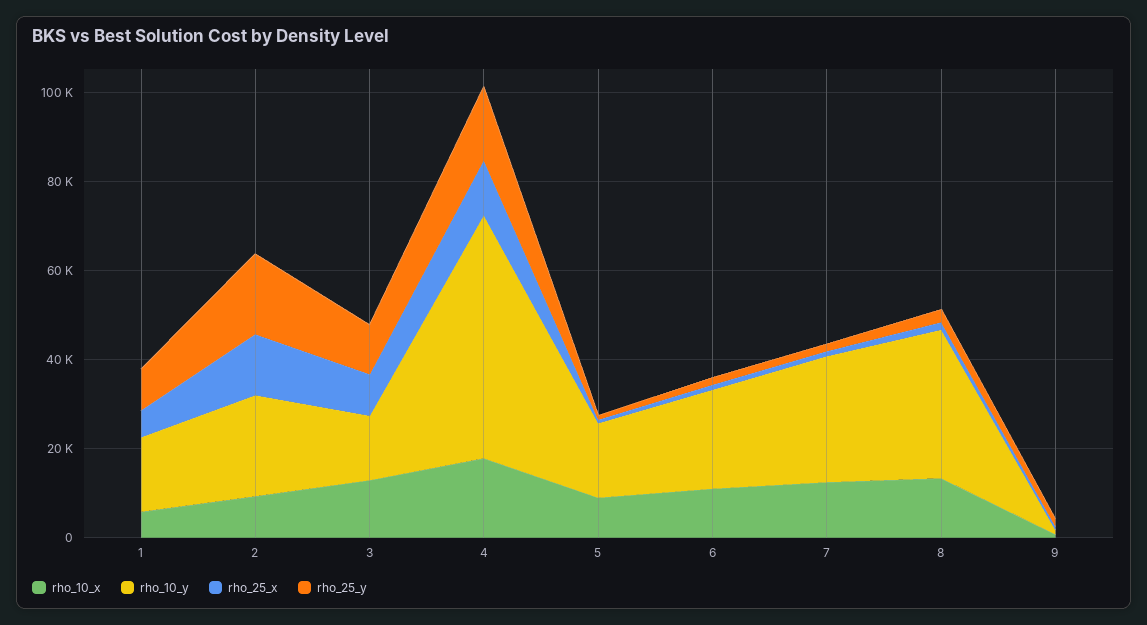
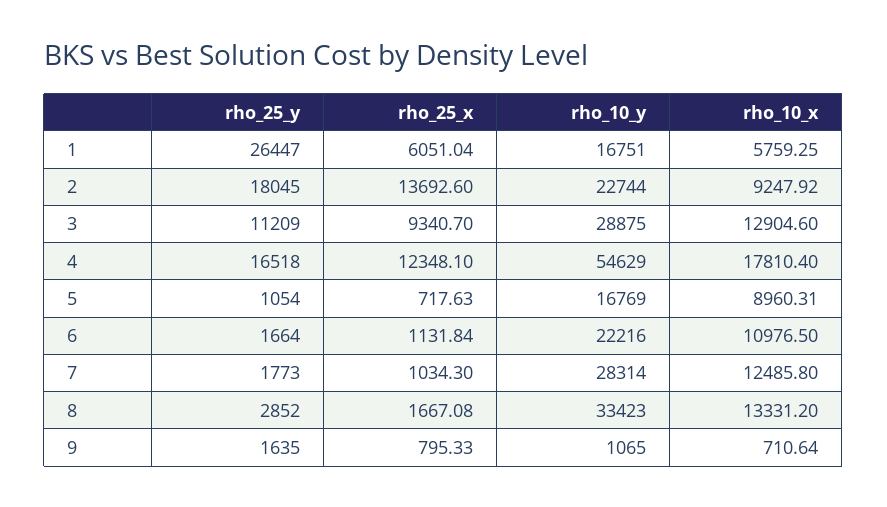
  {
    "rho_10_x": {
      "1": 5759.25,
      "2": 9247.92,
      "3": 12904.6,
      "4": 17810.4,
      "5": 8960.31,
      "6": 10976.5,
      "7": 12485.8,
      "8": 13331.2,
      "9": 710.64
    },
    "rho_10_y": {
      "1": 16751,
      "2": 22744,
-     "3": 15000,
+     "3": 28875,
      "4": 54629,
      "5": 16769,
      "6": 22216,
      "7": 28314,
      "8": 33423,
      "9": 1065
    },
    "rho_25_x": {
      "1": 6051.04,
      "2": 13692.6,
      "3": 9340.7,
      "4": 12348.1,
      "5": 717.63,
      "6": 1131.84,
      "7": 1034.3,
      "8": 1667.08,
      "9": 795.33
    },
    "rho_25_y": {
-     "1": 10000,
+     "1": 26447,
      "2": 18045,
      "3": 11209,
      "4": 16518,
      "5": 1054,
      "6": 1664,
      "7": 1773,
      "8": 2852,
      "9": 1635
    }
  }

